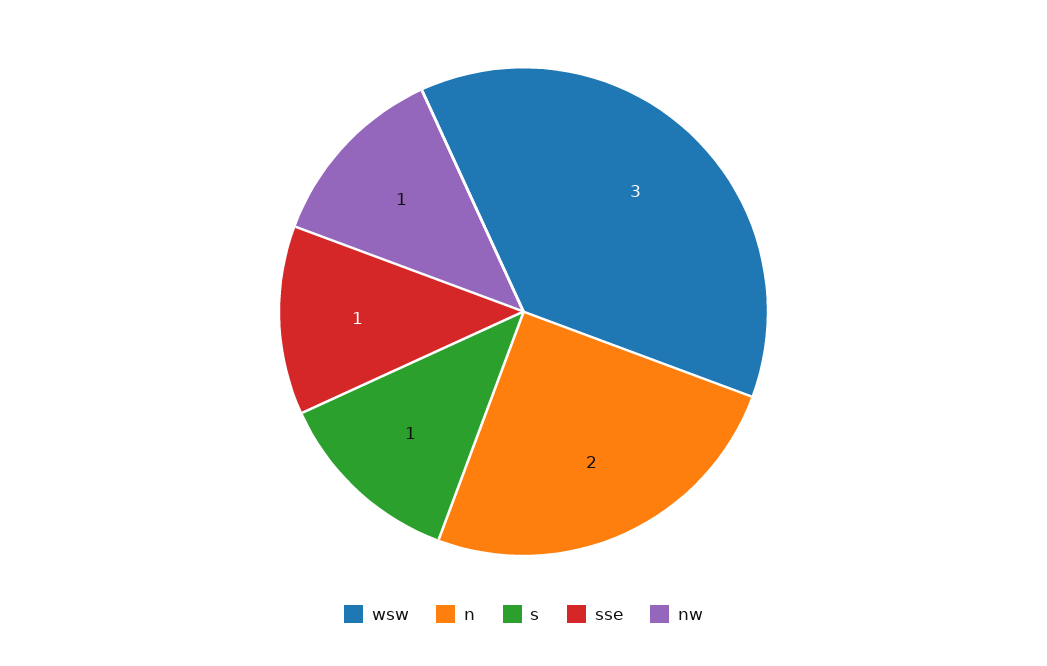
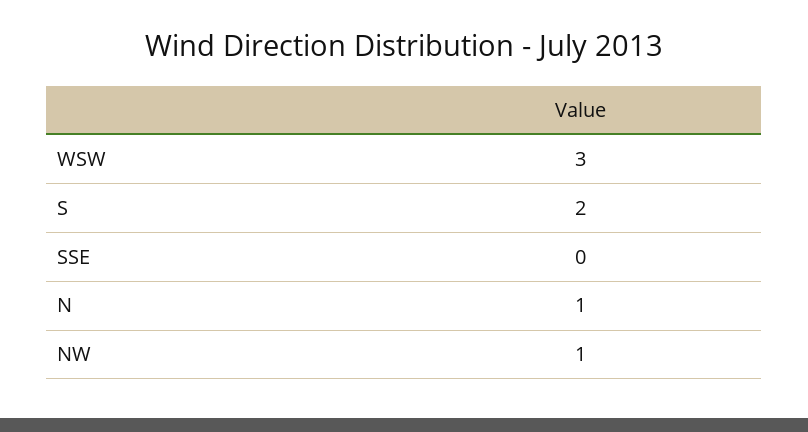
  {
    "wsw": 3,
-   "n": 2,
+   "n": 1,
-   "s": 1,
+   "s": 2,
-   "sse": 1,
+   "sse": 0,
    "nw": 1
  }

